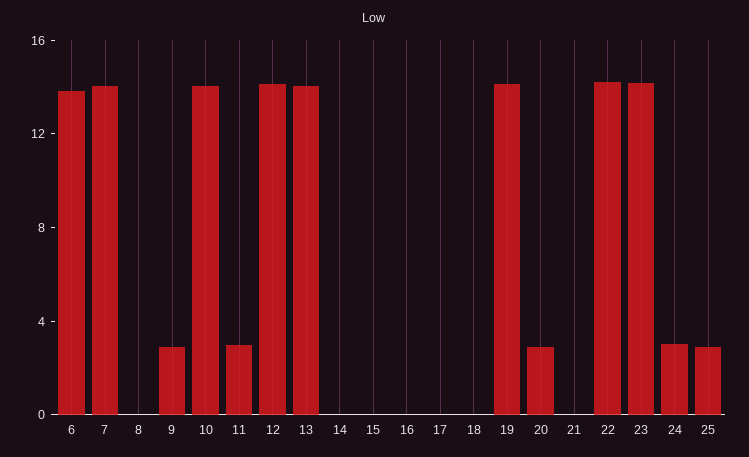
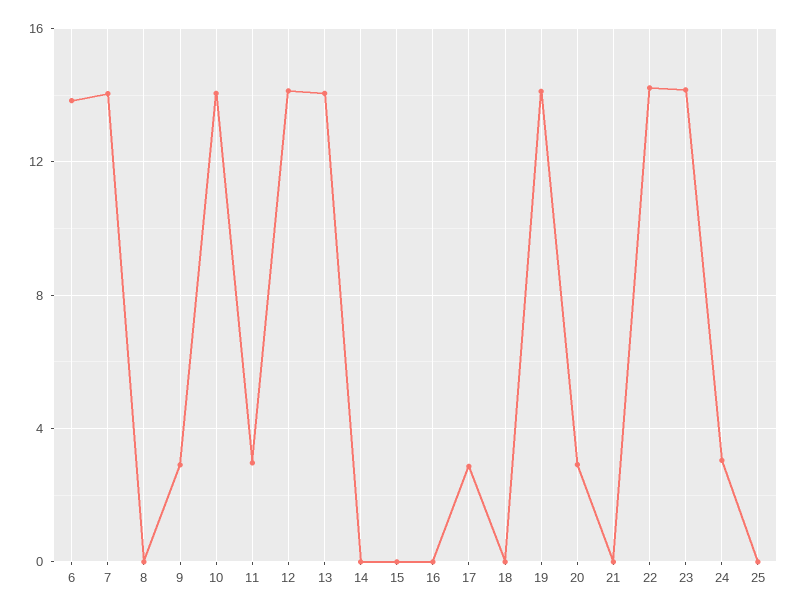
  {
    "6": 14,
    "7": 14,
    "8": 0,
    "9": 3,
    "10": 14,
    "11": 3,
    "12": 14,
    "13": 14,
    "14": 0,
    "15": 0,
    "16": 0,
-   "17": 0,
+   "17": 3,
    "18": 0,
    "19": 14,
    "20": 3,
    "21": 0,
    "22": 14,
    "23": 14,
    "24": 3,
-   "25": 3
+   "25": 0
  }

